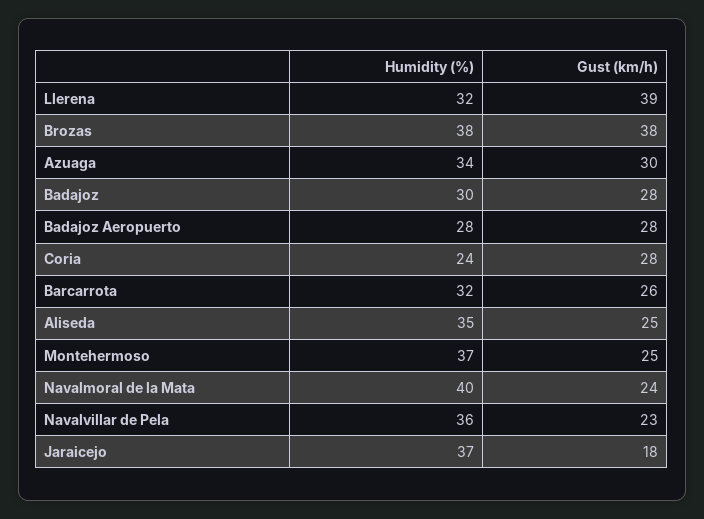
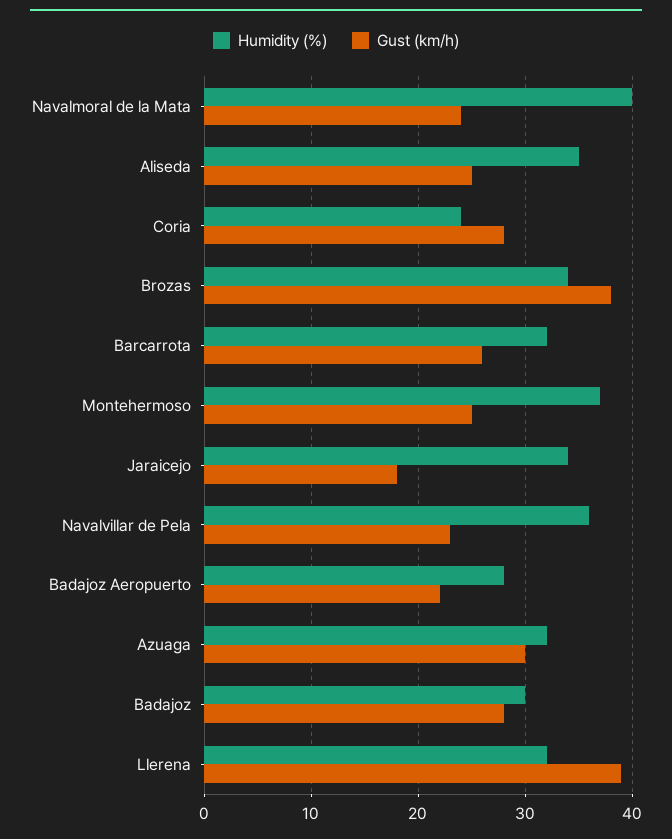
  {
    "Humidity (%)": {
      "Llerena": 32,
-     "Brozas": 38,
+     "Brozas": 34,
-     "Azuaga": 34,
+     "Azuaga": 32,
      "Badajoz": 30,
      "Badajoz Aeropuerto": 28,
      "Coria": 24,
      "Barcarrota": 32,
      "Aliseda": 35,
      "Montehermoso": 37,
      "Navalmoral de la Mata": 40,
      "Navalvillar de Pela": 36,
-     "Jaraicejo": 37
+     "Jaraicejo": 34
    },
    "Gust (km/h)": {
      "Llerena": 39,
      "Brozas": 38,
      "Azuaga": 30,
      "Badajoz": 28,
-     "Badajoz Aeropuerto": 28,
+     "Badajoz Aeropuerto": 22,
      "Coria": 28,
      "Barcarrota": 26,
      "Aliseda": 25,
      "Montehermoso": 25,
      "Navalmoral de la Mata": 24,
      "Navalvillar de Pela": 23,
      "Jaraicejo": 18
    }
  }

